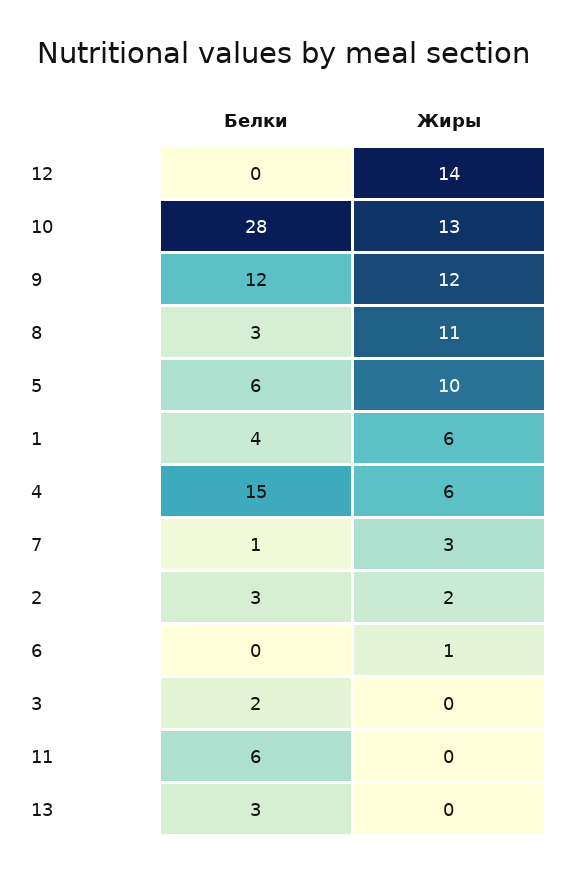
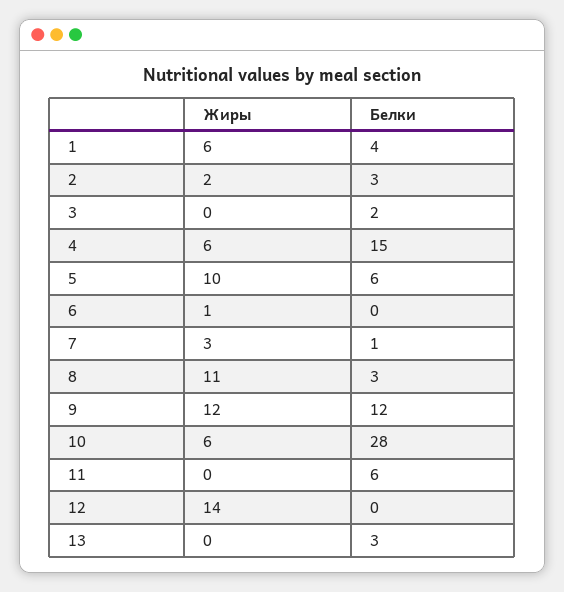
  {
    "Белки": {
      "12": 0,
      "10": 28,
      "9": 12,
      "8": 3,
      "5": 6,
      "1": 4,
      "4": 15,
      "7": 1,
      "2": 3,
      "6": 0,
      "3": 2,
      "11": 6,
      "13": 3
    },
    "Жиры": {
      "12": 14,
-     "10": 13,
+     "10": 6,
      "9": 12,
      "8": 11,
      "5": 10,
      "1": 6,
      "4": 6,
      "7": 3,
      "2": 2,
      "6": 1,
      "3": 0,
      "11": 0,
      "13": 0
    }
  }

